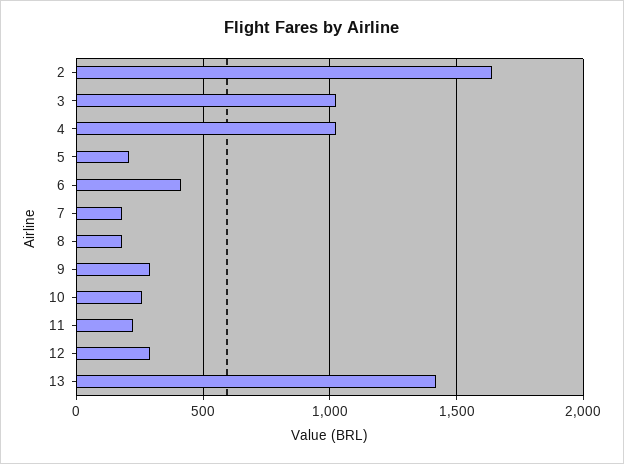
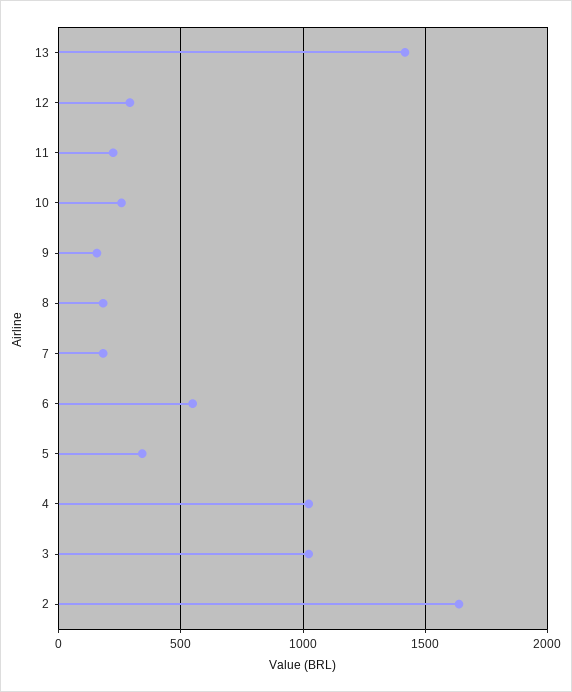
  {
    "2": 1650,
    "3": 1000,
    "4": 1000,
-   "5": 200,
+   "5": 350,
-   "6": 400,
+   "6": 550,
    "7": 200,
    "8": 200,
-   "9": 300,
+   "9": 150,
    "10": 250,
    "11": 200,
    "12": 300,
    "13": 1400
  }

